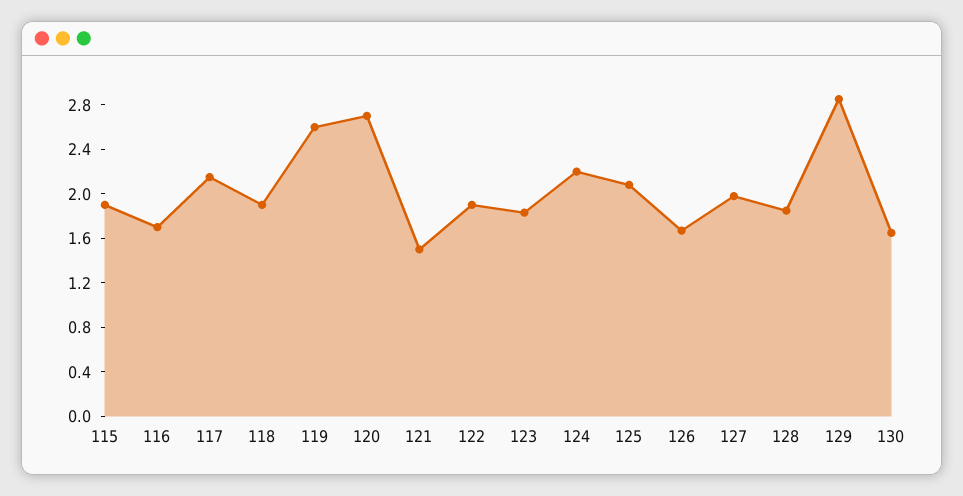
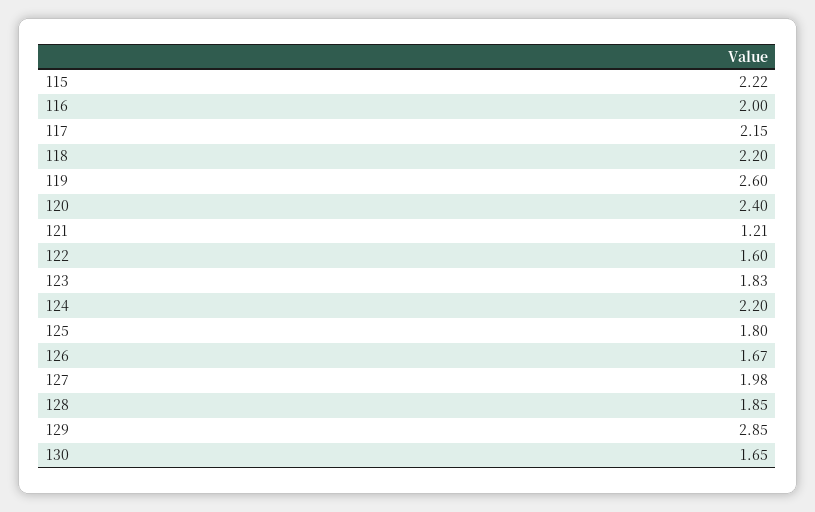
  {
-   "115": 1.9,
+   "115": 2.22,
-   "116": 1.7,
+   "116": 2,
    "117": 2.15,
-   "118": 1.9,
+   "118": 2.2,
    "119": 2.6,
-   "120": 2.7,
+   "120": 2.4,
-   "121": 1.5,
+   "121": 1.21,
-   "122": 1.9,
+   "122": 1.6,
    "123": 1.83,
    "124": 2.2,
-   "125": 2.1,
+   "125": 1.8,
    "126": 1.67,
    "127": 1.98,
    "128": 1.85,
    "129": 2.85,
    "130": 1.65
  }

